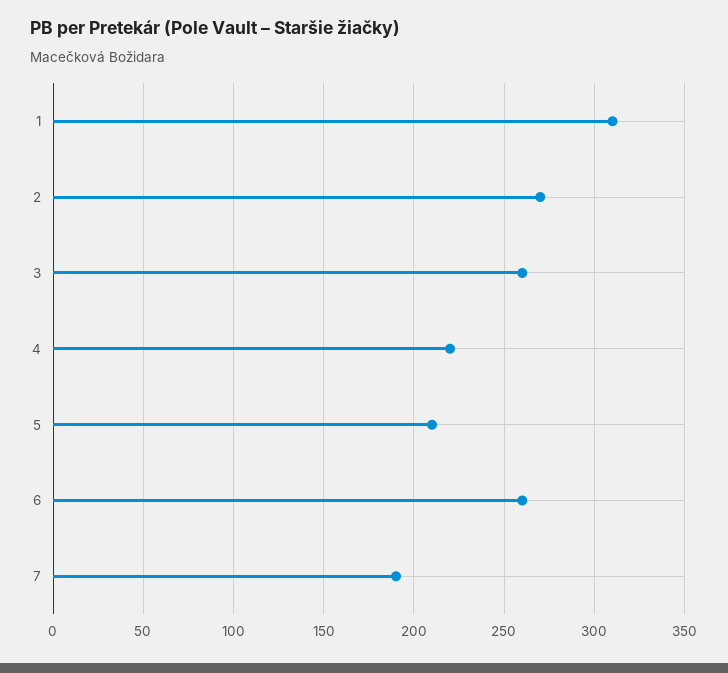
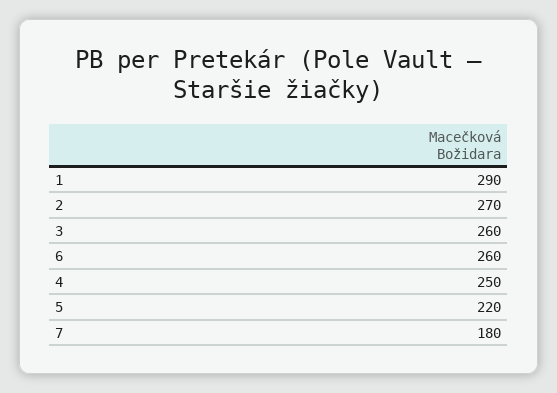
  {
-   "1": 310,
+   "1": 290,
    "2": 270,
    "3": 260,
-   "4": 220,
+   "4": 250,
-   "5": 210,
+   "5": 220,
    "6": 260,
-   "7": 190
+   "7": 180
  }

